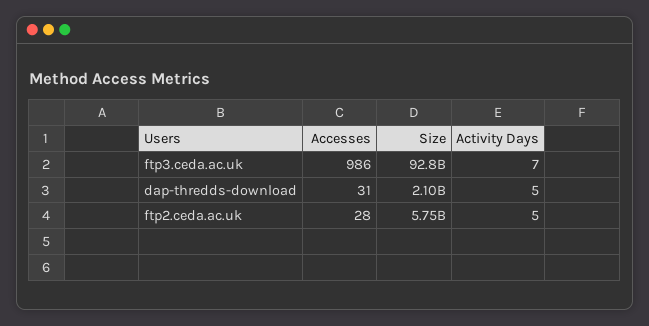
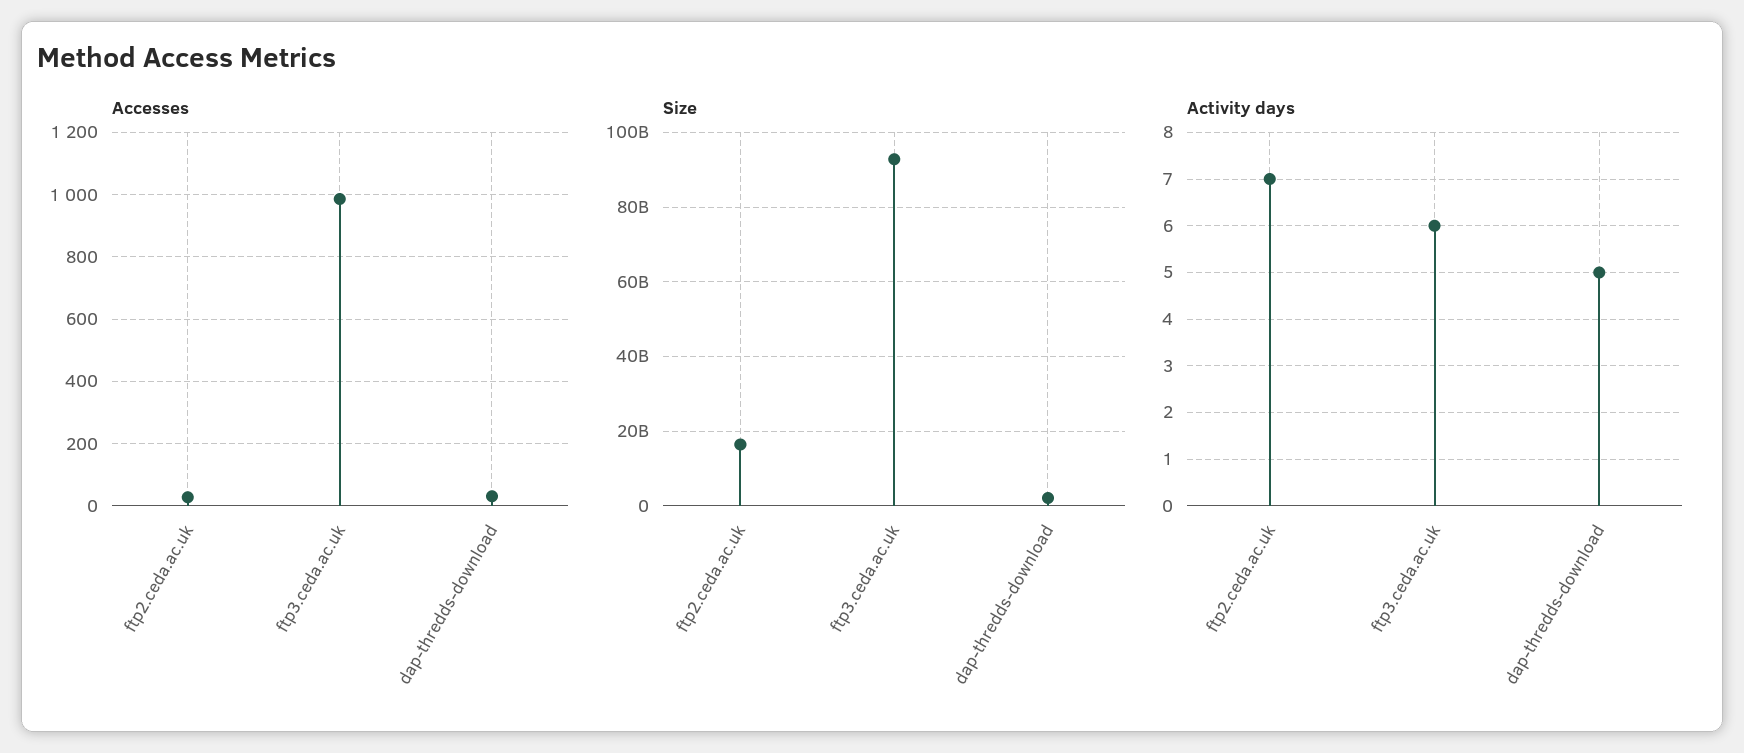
  {
    "Accesses": {
      "ftp3.ceda.ac.uk": 986,
      "dap-thredds-download": 31,
      "ftp2.ceda.ac.uk": 28
    },
    "Size": {
      "ftp3.ceda.ac.uk": 92800000000,
      "dap-thredds-download": 2100000000,
-     "ftp2.ceda.ac.uk": 5750000000
+     "ftp2.ceda.ac.uk": 16000000000
    },
    "Activity Days": {
-     "ftp3.ceda.ac.uk": 7,
+     "ftp3.ceda.ac.uk": 6,
      "dap-thredds-download": 5,
-     "ftp2.ceda.ac.uk": 5
+     "ftp2.ceda.ac.uk": 7
    }
  }

